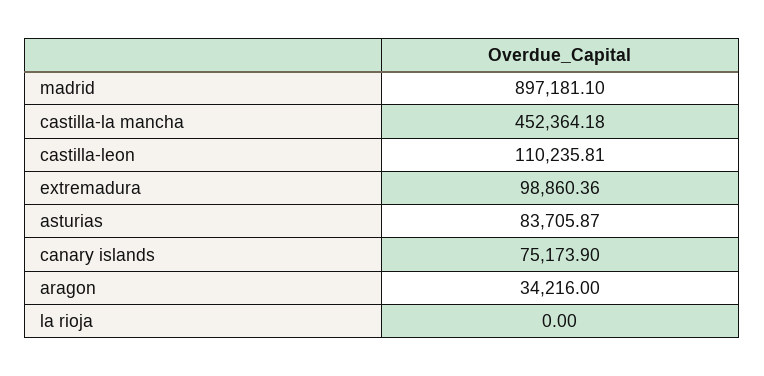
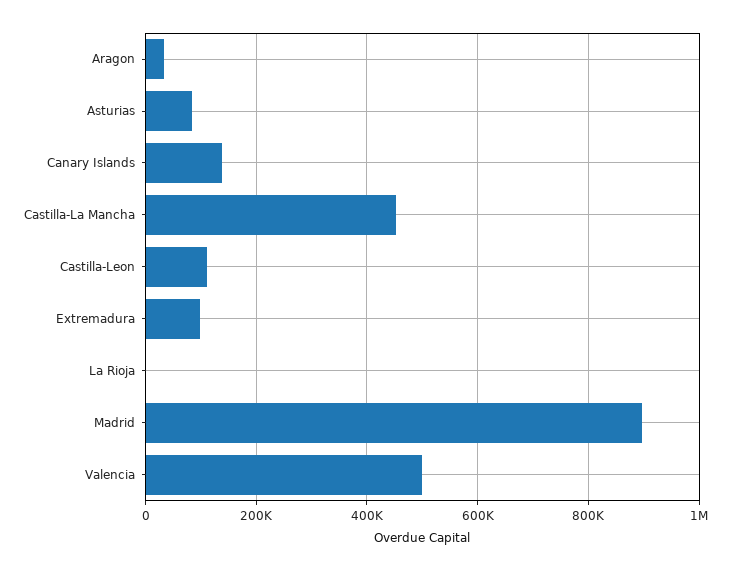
  {
    "madrid": 897181.1,
    "castilla-la mancha": 452364.18,
    "castilla-leon": 110235.81,
    "extremadura": 98860.36,
    "asturias": 83705.87,
-   "canary islands": 75173.9,
+   "canary islands": 140000,
    "aragon": 34216,
-   "la rioja": 0
+   "la rioja": 0,
+   "Valencia": 500000
  }

